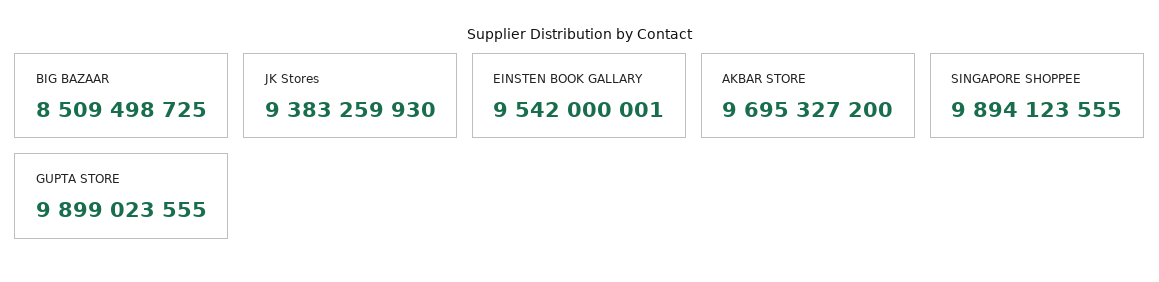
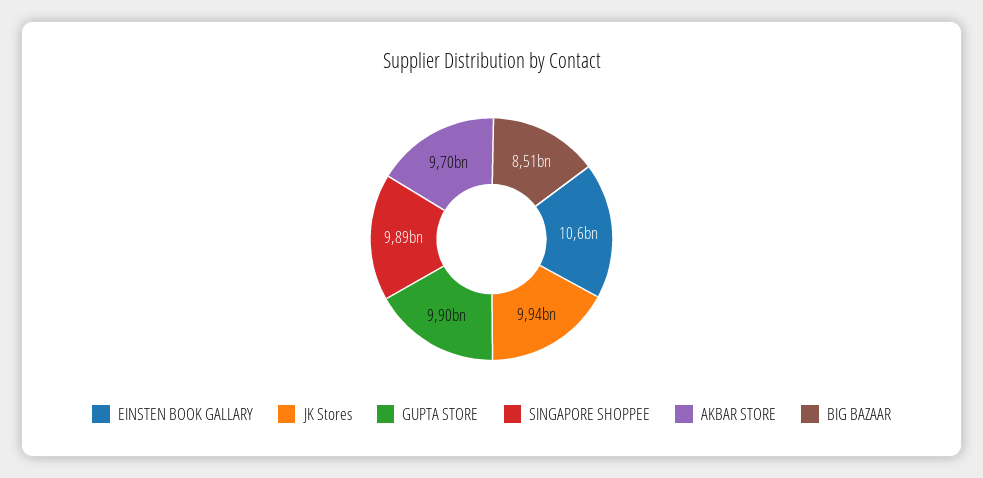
  {
    "BIG BAZAAR": 8509498725,
-   "JK Stores": 9383259930,
+   "JK Stores": 9940000000,
-   "EINSTEN BOOK GALLARY": 9542000001,
+   "EINSTEN BOOK GALLARY": 10600000000,
    "AKBAR STORE": 9695327200,
    "SINGAPORE SHOPPEE": 9894123555,
    "GUPTA STORE": 9899023555
  }

